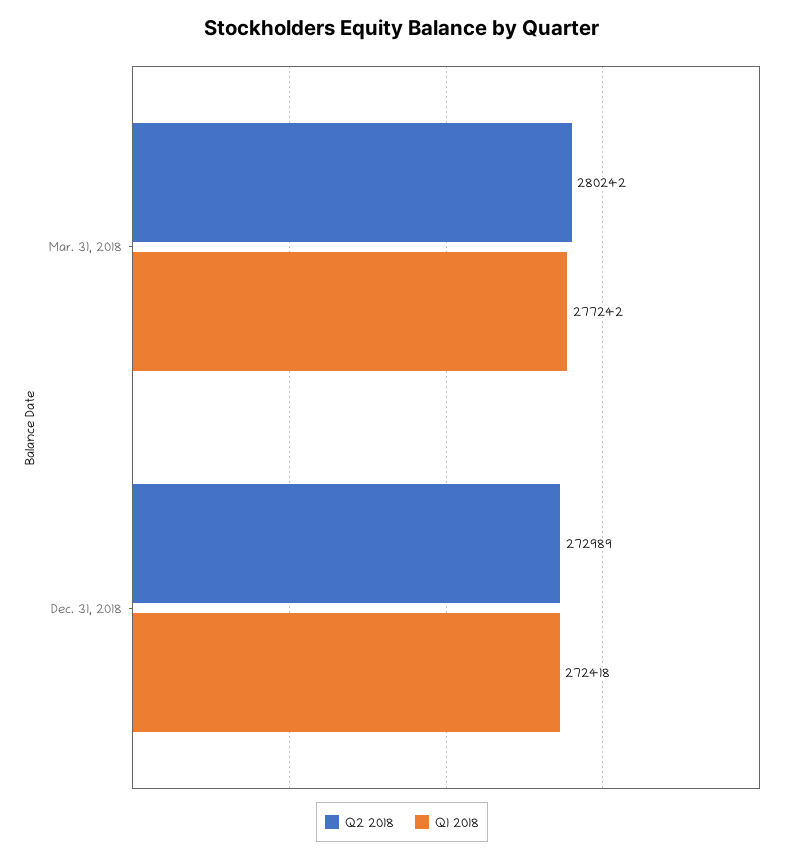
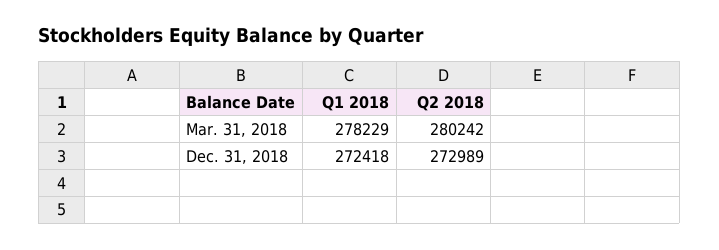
  {
    "Q2 2018": {
      "Mar. 31, 2018": 280242,
      "Dec. 31, 2018": 272989
    },
    "Q1 2018": {
-     "Mar. 31, 2018": 277242,
+     "Mar. 31, 2018": 278229,
      "Dec. 31, 2018": 272418
    }
  }

